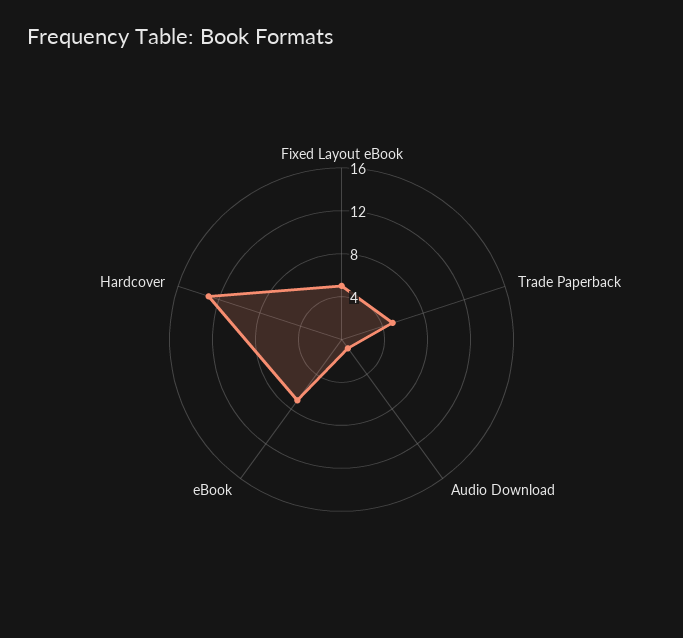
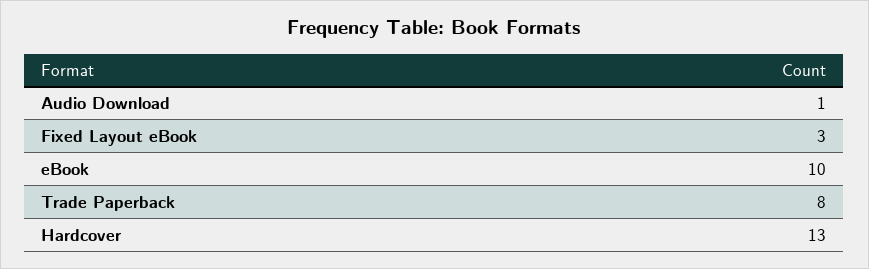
  {
-   "Fixed Layout eBook": 5,
+   "Fixed Layout eBook": 3,
-   "Trade Paperback": 5,
+   "Trade Paperback": 8,
    "Audio Download": 1,
-   "eBook": 7,
+   "eBook": 10,
    "Hardcover": 13
  }

